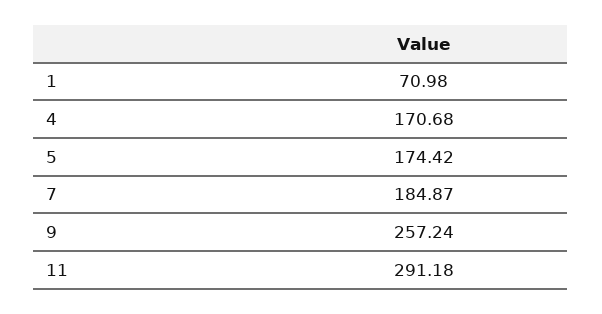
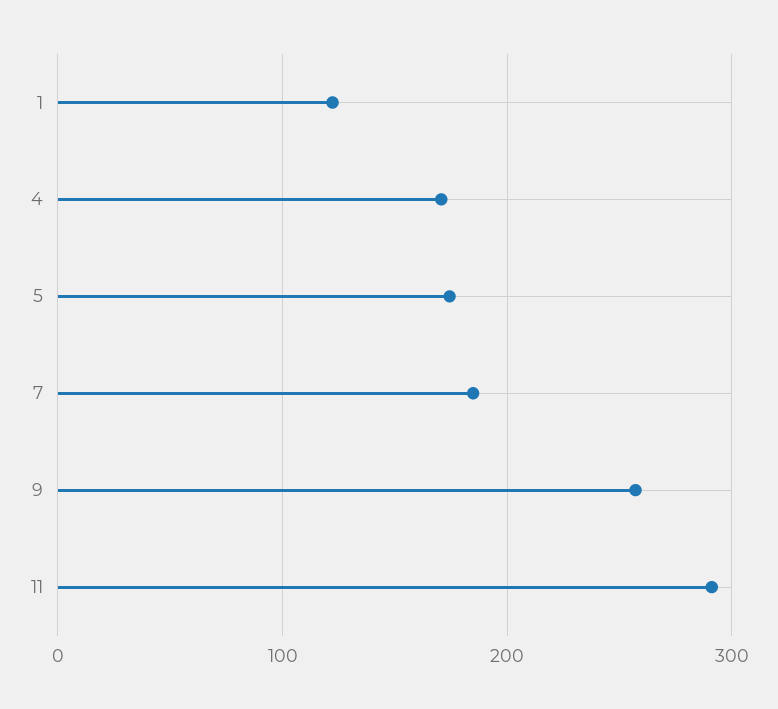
  {
-   "1": 70.98,
+   "1": 120,
    "4": 170.68,
    "5": 174.42,
    "7": 184.87,
    "9": 257.24,
    "11": 291.18
  }

